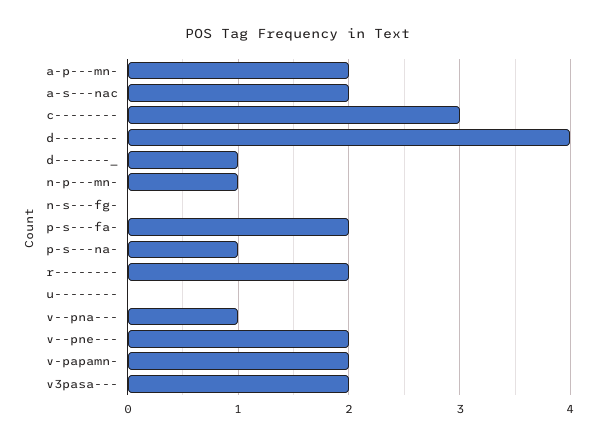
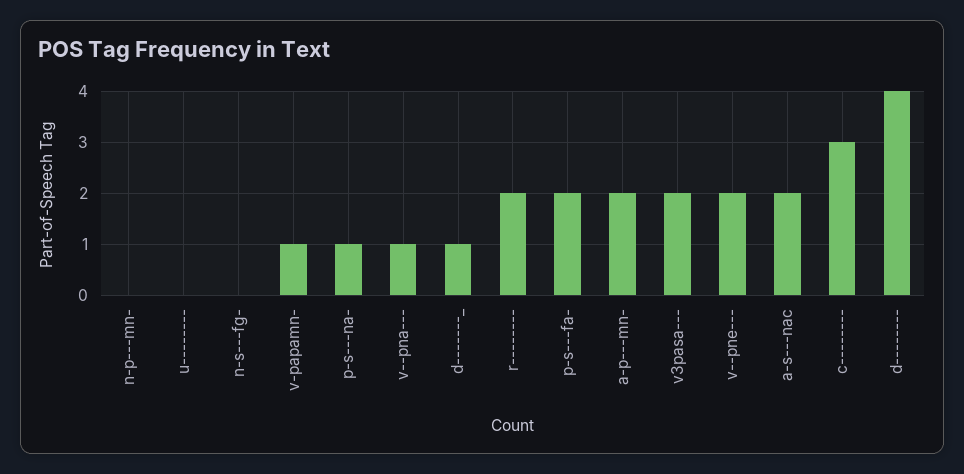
  {
    "a-p---mn-": 2,
    "a-s---nac": 2,
    "c--------": 3,
    "d--------": 4,
    "d-------_": 1,
-   "n-p---mn-": 1,
+   "n-p---mn-": 0,
    "n-s---fg-": 0,
    "p-s---fa-": 2,
    "p-s---na-": 1,
    "r--------": 2,
    "u--------": 0,
    "v--pna---": 1,
    "v--pne---": 2,
-   "v-papamn-": 2,
+   "v-papamn-": 1,
    "v3pasa---": 2
  }

